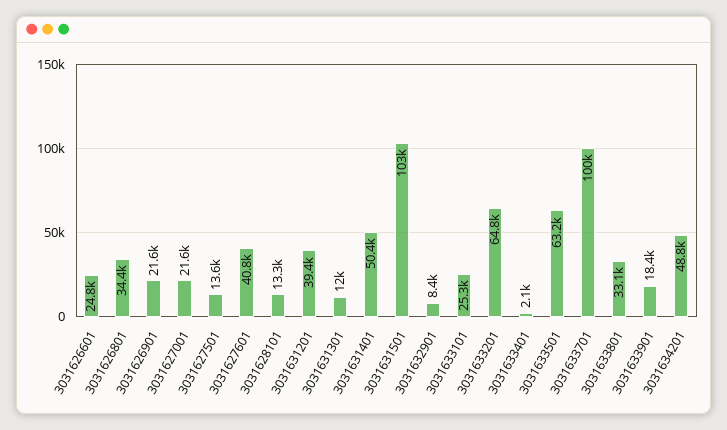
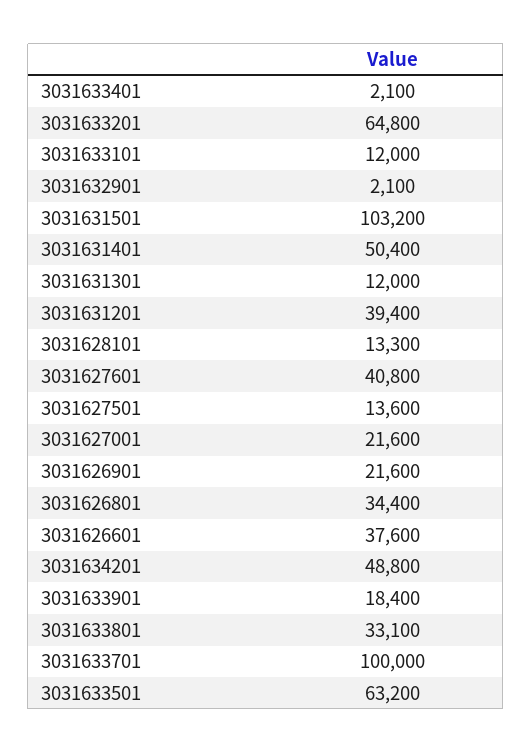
  {
-   "3031626601": 24800,
+   "3031626601": 37600,
    "3031626801": 34400,
    "3031626901": 21600,
    "3031627001": 21600,
    "3031627501": 13600,
    "3031627601": 40800,
    "3031628101": 13300,
    "3031631201": 39400,
    "3031631301": 12000,
    "3031631401": 50400,
    "3031631501": 103200,
-   "3031632901": 8400,
+   "3031632901": 2100,
-   "3031633101": 25300,
+   "3031633101": 12000,
    "3031633201": 64800,
    "3031633401": 2100,
    "3031633501": 63200,
    "3031633701": 100000,
    "3031633801": 33100,
    "3031633901": 18400,
    "3031634201": 48800
  }

